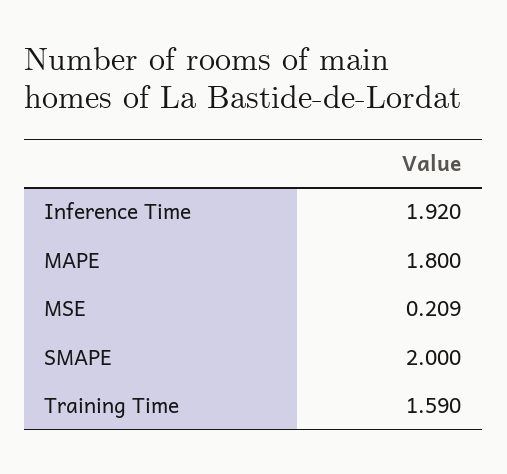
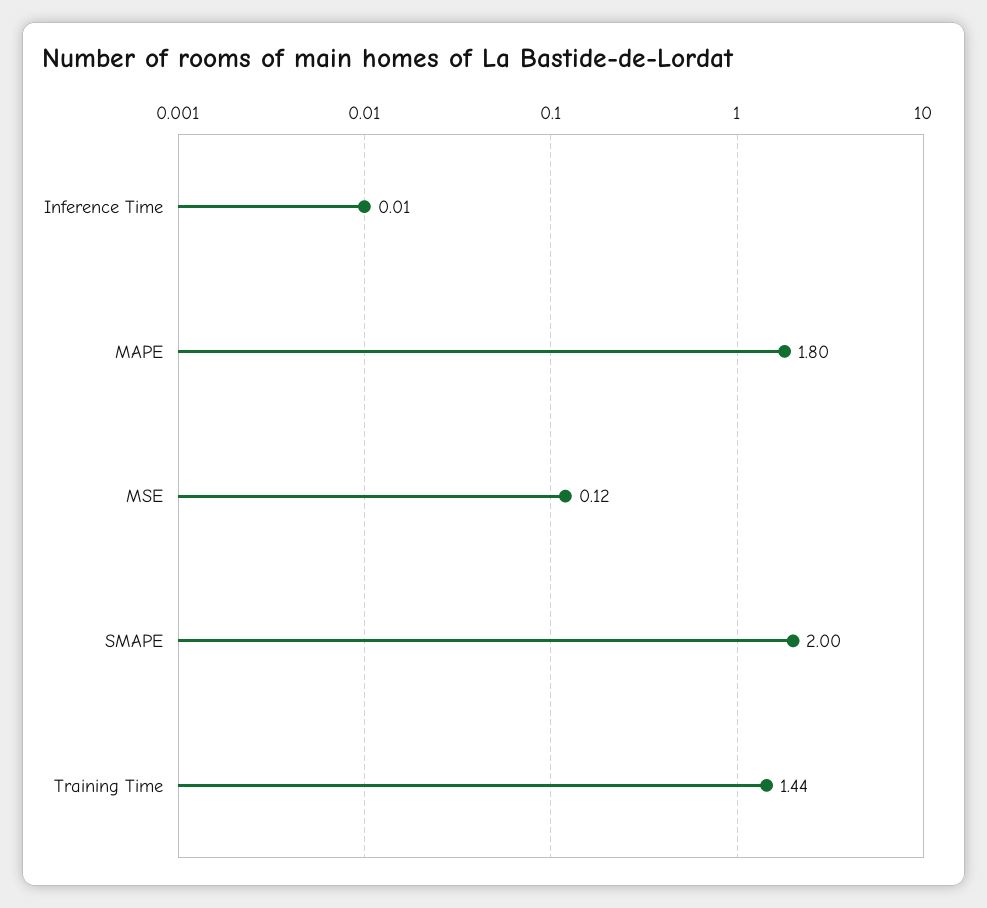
  {
-   "Inference Time": 1.92,
+   "Inference Time": 0.01,
    "MAPE": 1.8,
-   "MSE": 0.209,
+   "MSE": 0.12,
    "SMAPE": 2,
-   "Training Time": 1.59
+   "Training Time": 1.44
  }

